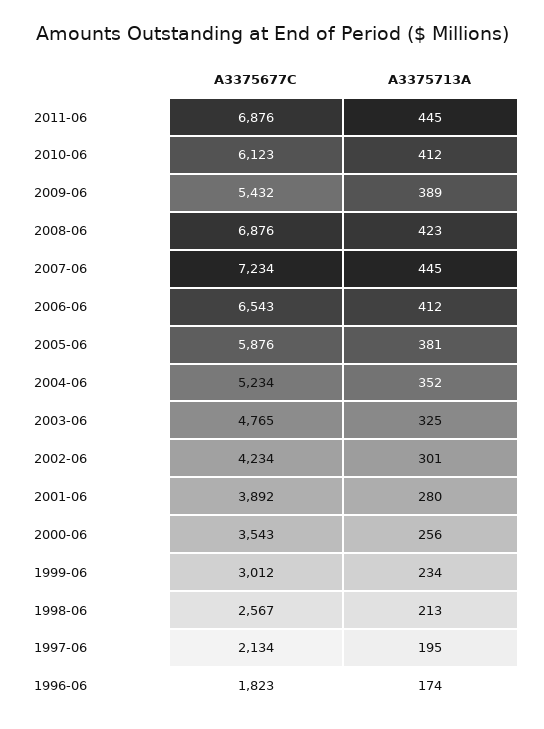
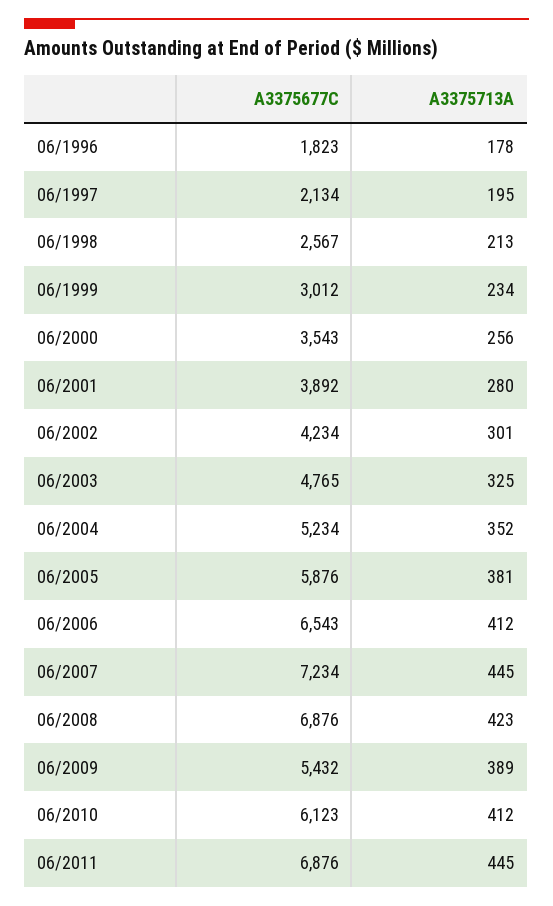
  {
    "A3375677C": {
      "2011-06": 6876,
      "2010-06": 6123,
      "2009-06": 5432,
      "2008-06": 6876,
      "2007-06": 7234,
      "2006-06": 6543,
      "2005-06": 5876,
      "2004-06": 5234,
      "2003-06": 4765,
      "2002-06": 4234,
      "2001-06": 3892,
      "2000-06": 3543,
      "1999-06": 3012,
      "1998-06": 2567,
      "1997-06": 2134,
      "1996-06": 1823
    },
    "A3375713A": {
      "2011-06": 445,
      "2010-06": 412,
      "2009-06": 389,
      "2008-06": 423,
      "2007-06": 445,
      "2006-06": 412,
      "2005-06": 381,
      "2004-06": 352,
      "2003-06": 325,
      "2002-06": 301,
      "2001-06": 280,
      "2000-06": 256,
      "1999-06": 234,
      "1998-06": 213,
      "1997-06": 195,
-     "1996-06": 174
+     "1996-06": 178
    }
  }

